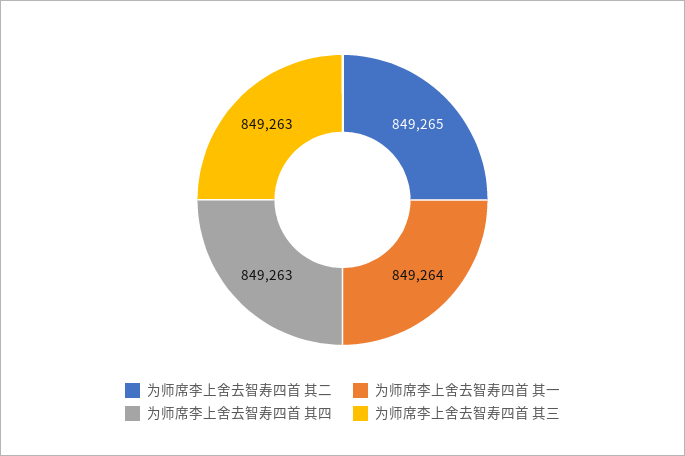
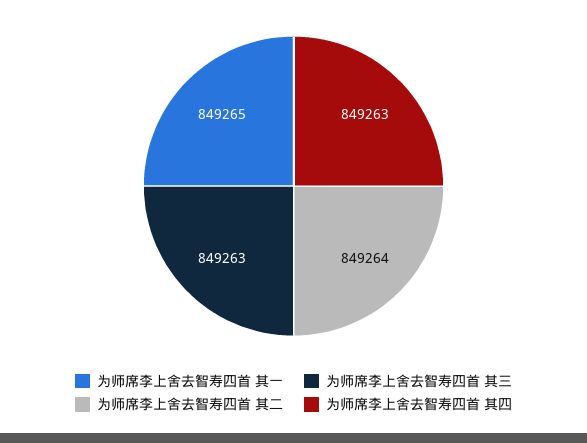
  {
-   "为师席李上舍去智寿四首 其二": 849265,
+   "为师席李上舍去智寿四首 其二": 849264,
-   "为师席李上舍去智寿四首 其一": 849264,
+   "为师席李上舍去智寿四首 其一": 849265,
    "为师席李上舍去智寿四首 其四": 849263,
    "为师席李上舍去智寿四首 其三": 849263
  }

